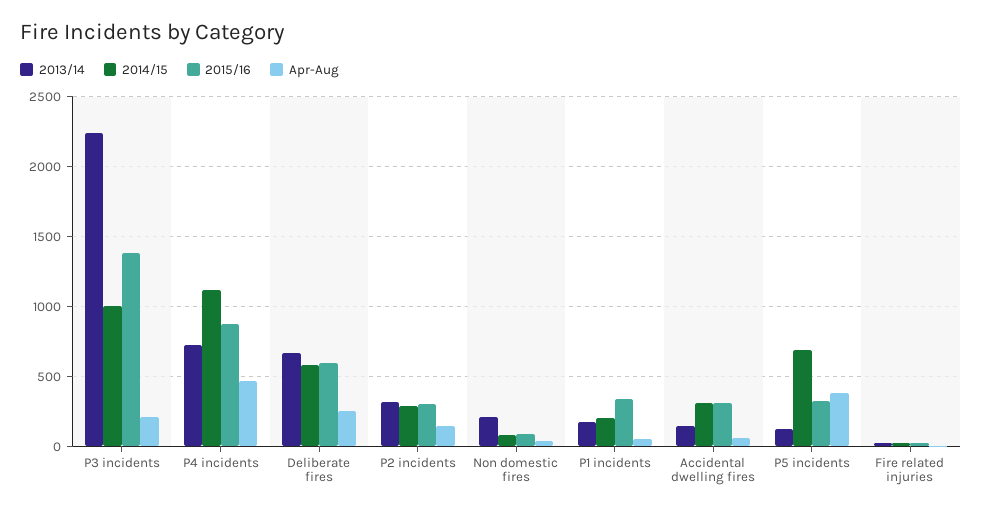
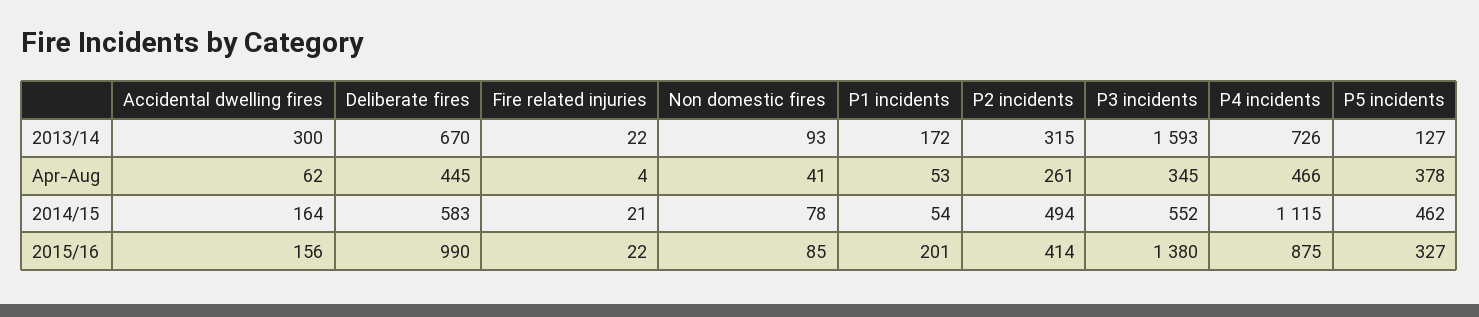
  {
    "2013/14": {
-     "P3 incidents": 2250,
+     "P3 incidents": 1593,
      "P4 incidents": 726,
      "Deliberate fires": 670,
      "P2 incidents": 315,
-     "Non domestic fires": 200,
+     "Non domestic fires": 93,
      "P1 incidents": 172,
-     "Accidental dwelling fires": 150,
+     "Accidental dwelling fires": 300,
      "P5 incidents": 127,
      "Fire related injuries": 22
    },
    "2014/15": {
-     "P3 incidents": 1000,
+     "P3 incidents": 552,
      "P4 incidents": 1115,
      "Deliberate fires": 583,
-     "P2 incidents": 300,
+     "P2 incidents": 494,
      "Non domestic fires": 78,
-     "P1 incidents": 200,
+     "P1 incidents": 54,
-     "Accidental dwelling fires": 300,
+     "Accidental dwelling fires": 164,
-     "P5 incidents": 700,
+     "P5 incidents": 462,
      "Fire related injuries": 21
    },
    "2015/16": {
      "P3 incidents": 1380,
      "P4 incidents": 875,
-     "Deliberate fires": 600,
+     "Deliberate fires": 990,
-     "P2 incidents": 300,
+     "P2 incidents": 414,
      "Non domestic fires": 85,
-     "P1 incidents": 350,
+     "P1 incidents": 201,
-     "Accidental dwelling fires": 300,
+     "Accidental dwelling fires": 156,
      "P5 incidents": 327,
      "Fire related injuries": 22
    },
    "Apr-Aug": {
-     "P3 incidents": 200,
+     "P3 incidents": 345,
      "P4 incidents": 466,
-     "Deliberate fires": 250,
+     "Deliberate fires": 445,
-     "P2 incidents": 150,
+     "P2 incidents": 261,
      "Non domestic fires": 41,
      "P1 incidents": 53,
      "Accidental dwelling fires": 62,
      "P5 incidents": 378,
      "Fire related injuries": 4
    }
  }

